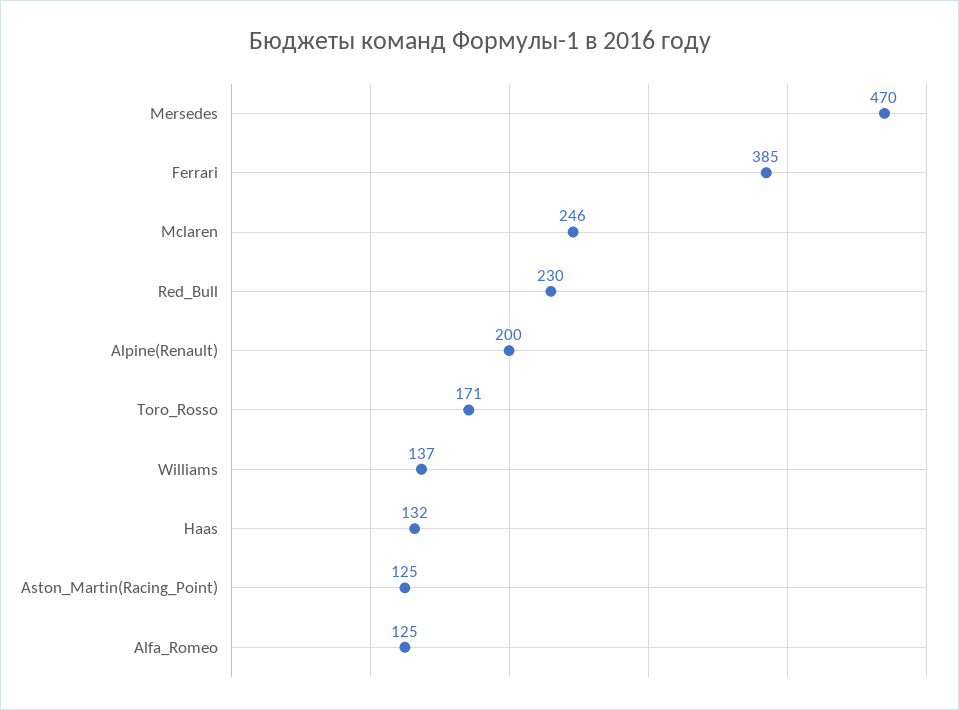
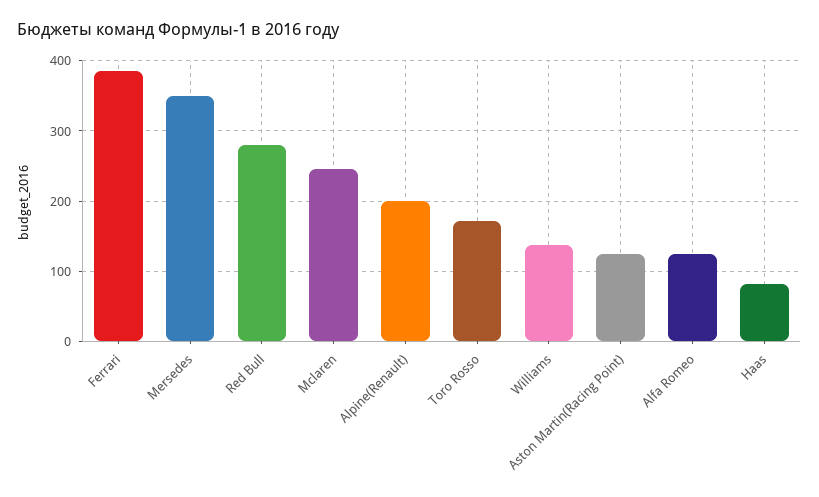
  {
-   "Mersedes": 470,
+   "Mersedes": 350,
    "Ferrari": 385,
    "Mclaren": 246,
-   "Red_Bull": 230,
+   "Red_Bull": 280,
    "Alpine(Renault)": 200,
    "Toro_Rosso": 171,
    "Williams": 137,
-   "Haas": 132,
+   "Haas": 80,
    "Aston_Martin(Racing_Point)": 125,
    "Alfa_Romeo": 125
  }

